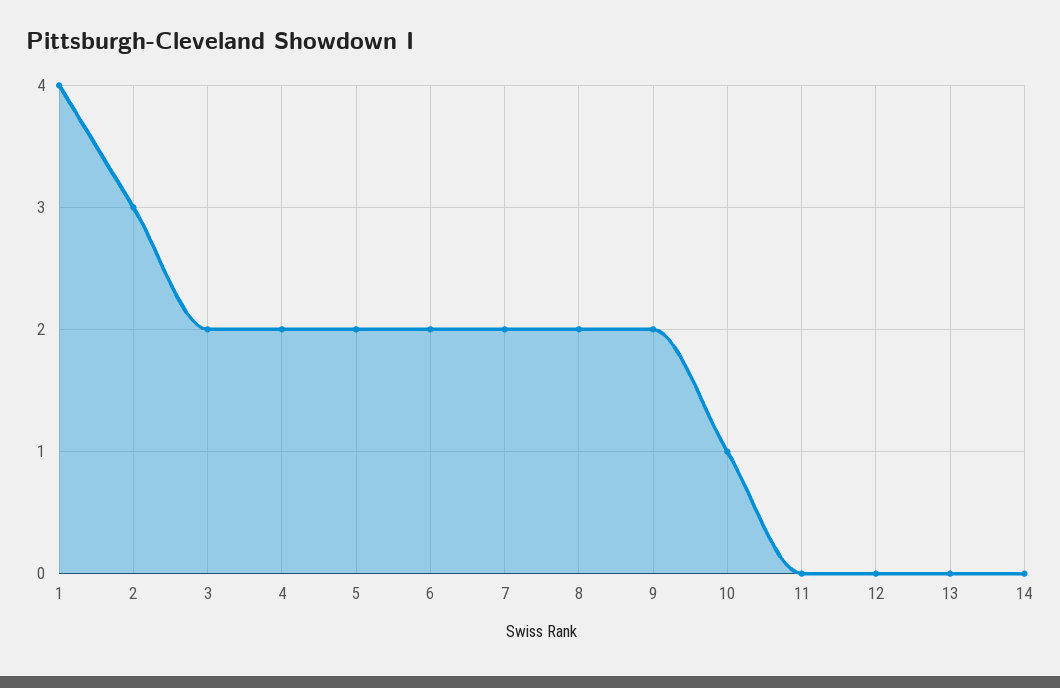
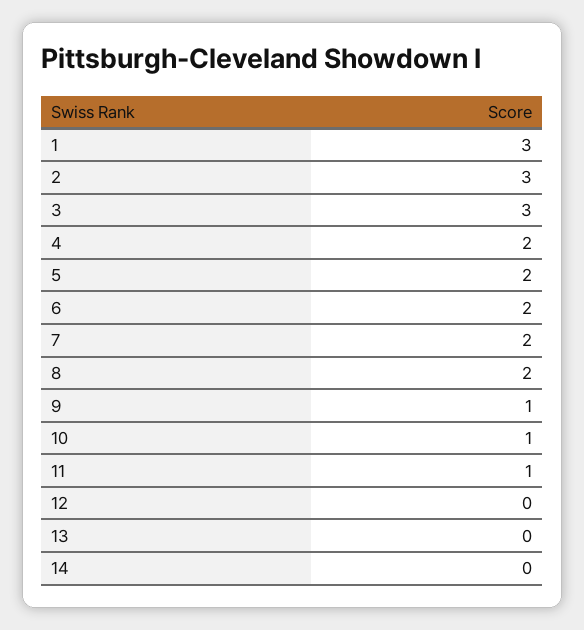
  {
-   "1": 4,
+   "1": 3,
    "2": 3,
-   "3": 2,
+   "3": 3,
    "4": 2,
    "5": 2,
    "6": 2,
    "7": 2,
    "8": 2,
-   "9": 2,
+   "9": 1,
    "10": 1,
-   "11": 0,
+   "11": 1,
    "12": 0,
    "13": 0,
    "14": 0
  }

